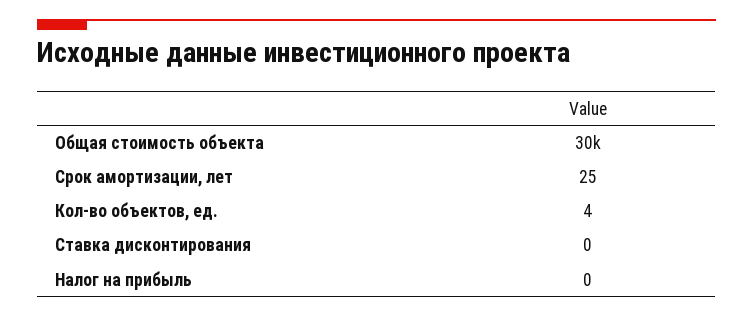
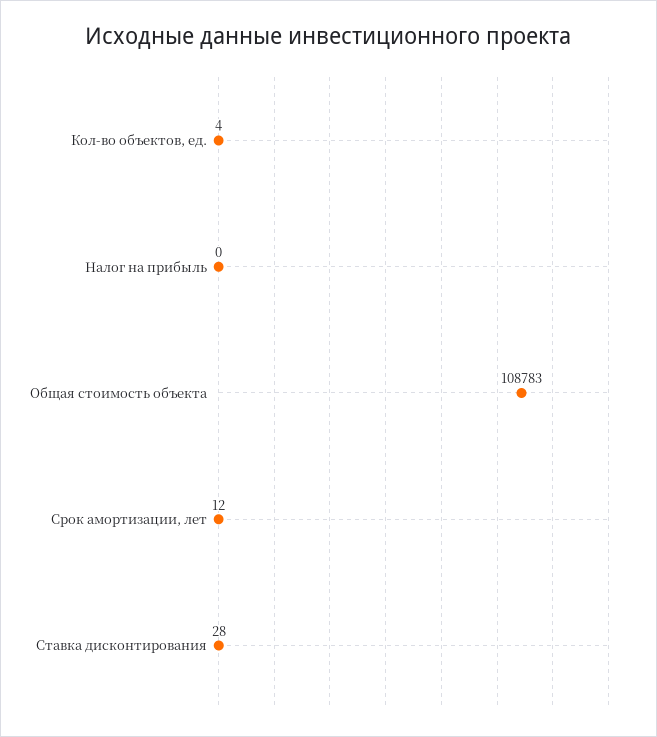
  {
-   "Общая стоимость объекта": 30000,
+   "Общая стоимость объекта": 108783,
-   "Срок амортизации, лет": 25,
+   "Срок амортизации, лет": 12,
    "Кол-во объектов, ед.": 4,
-   "Ставка дисконтирования": 0,
+   "Ставка дисконтирования": 28,
    "Налог на прибыль": 0
  }

